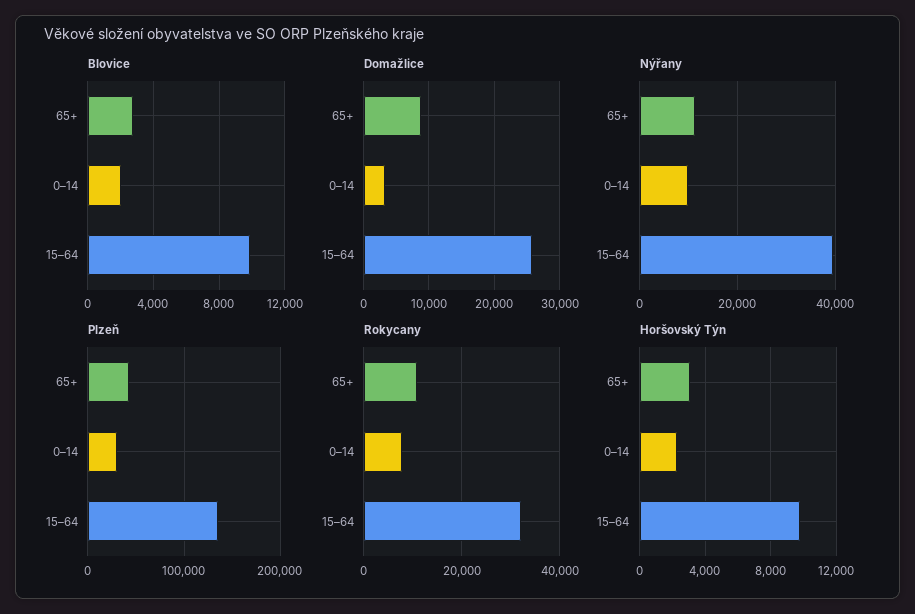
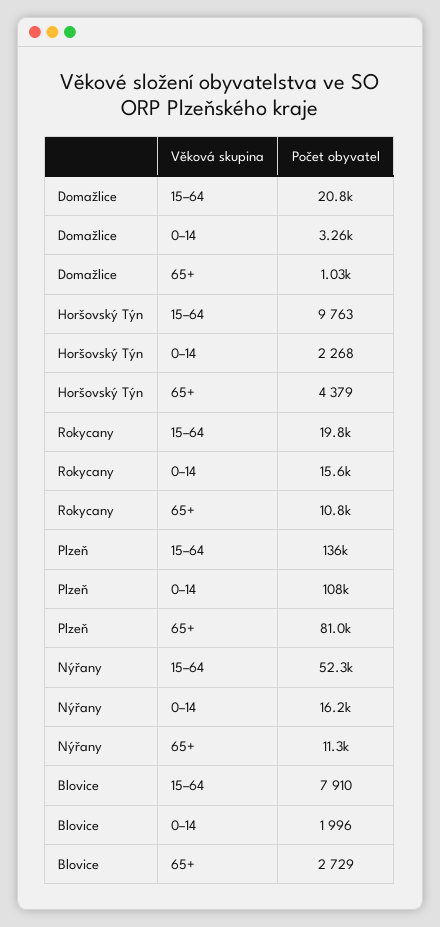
  {
    "Blovice": {
      "65+": 2729,
      "0–14": 1996,
-     "15–64": 10000
+     "15–64": 7910
    },
    "Domažlice": {
-     "65+": 9000,
+     "65+": 1030,
      "0–14": 3260,
-     "15–64": 26000
+     "15–64": 20800
    },
    "Nýřany": {
      "65+": 11300,
-     "0–14": 10000,
+     "0–14": 16200,
-     "15–64": 40000
+     "15–64": 52300
    },
    "Plzeň": {
-     "65+": 40000,
+     "65+": 81000,
-     "0–14": 30000,
+     "0–14": 108000,
      "15–64": 136000
    },
    "Rokycany": {
      "65+": 10800,
-     "0–14": 8000,
+     "0–14": 15600,
-     "15–64": 32000
+     "15–64": 19800
    },
    "Horšovský Týn": {
-     "65+": 3000,
+     "65+": 4379,
      "0–14": 2268,
      "15–64": 9763
    }
  }

